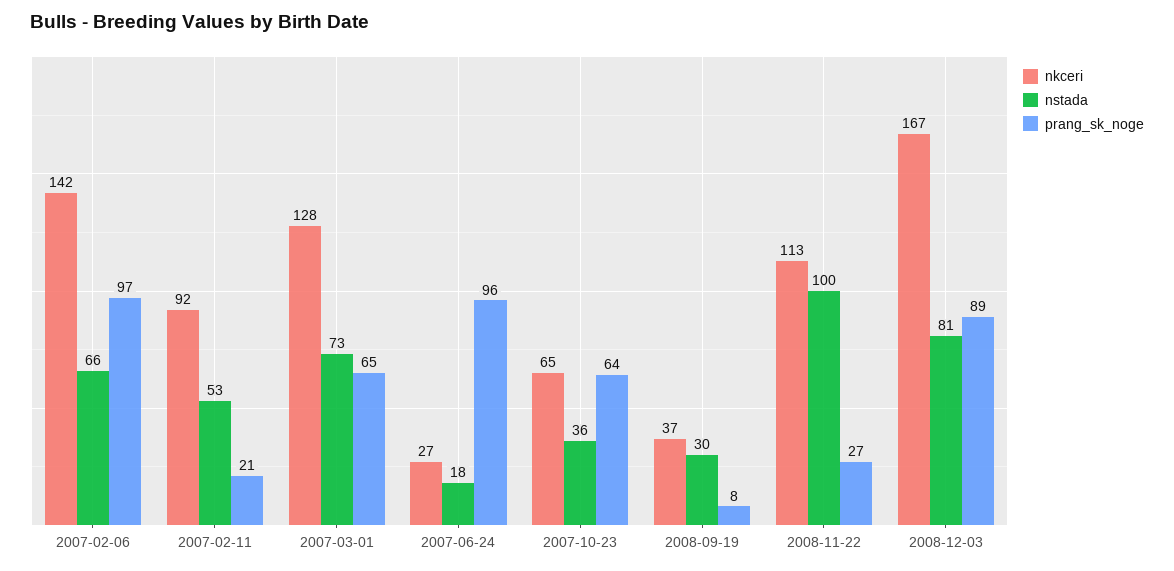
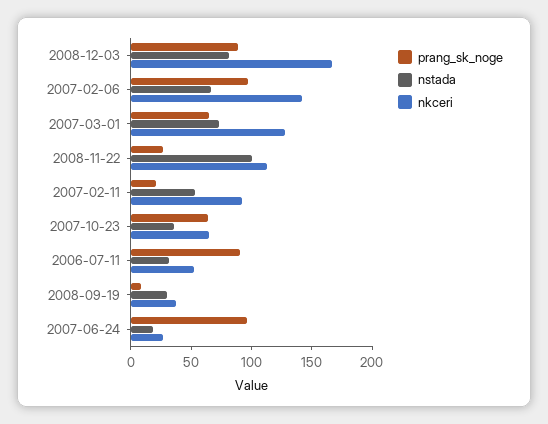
  {
    "nkceri": {
      "2007-02-06": 142,
      "2007-02-11": 92,
      "2007-03-01": 128,
      "2007-06-24": 27,
      "2007-10-23": 65,
      "2008-09-19": 37,
      "2008-11-22": 113,
-     "2008-12-03": 167
+     "2008-12-03": 167,
+     "2006-07-11": 50
    },
    "nstada": {
      "2007-02-06": 66,
      "2007-02-11": 53,
      "2007-03-01": 73,
      "2007-06-24": 18,
      "2007-10-23": 36,
      "2008-09-19": 30,
      "2008-11-22": 100,
-     "2008-12-03": 81
+     "2008-12-03": 81,
+     "2006-07-11": 30
    },
    "prang_sk_noge": {
      "2007-02-06": 97,
      "2007-02-11": 21,
      "2007-03-01": 65,
      "2007-06-24": 96,
      "2007-10-23": 64,
      "2008-09-19": 8,
      "2008-11-22": 27,
-     "2008-12-03": 89
+     "2008-12-03": 89,
+     "2006-07-11": 90
    }
  }

